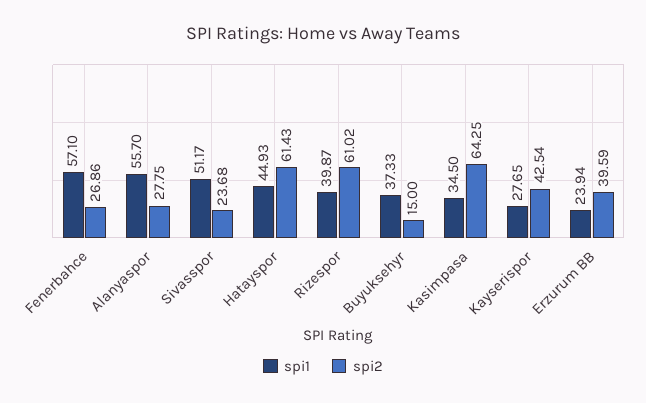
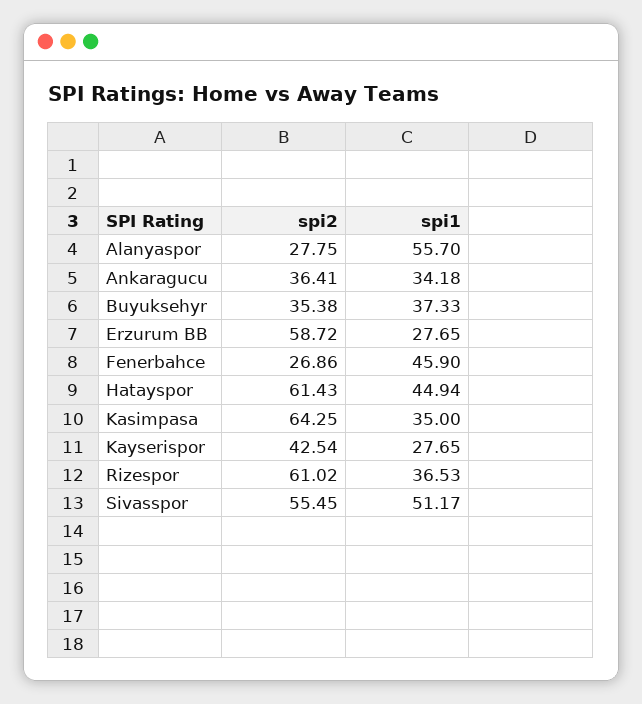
  {
    "spi1": {
-     "Fenerbahce": 57.1,
+     "Fenerbahce": 45.9,
      "Alanyaspor": 55.7,
      "Sivasspor": 51.17,
-     "Hatayspor": 44.93,
+     "Hatayspor": 44.94,
-     "Rizespor": 39.87,
+     "Rizespor": 36.53,
      "Buyuksehyr": 37.33,
-     "Kasimpasa": 34.5,
+     "Kasimpasa": 35,
      "Kayserispor": 27.65,
-     "Erzurum BB": 23.94
+     "Erzurum BB": 27.65,
+     "Ankaragucu": 34.18
    },
    "spi2": {
      "Fenerbahce": 26.86,
      "Alanyaspor": 27.75,
-     "Sivasspor": 23.68,
+     "Sivasspor": 55.45,
      "Hatayspor": 61.43,
      "Rizespor": 61.02,
-     "Buyuksehyr": 15,
+     "Buyuksehyr": 35.38,
      "Kasimpasa": 64.25,
      "Kayserispor": 42.54,
-     "Erzurum BB": 39.59
+     "Erzurum BB": 58.72,
+     "Ankaragucu": 36.41
    }
  }

